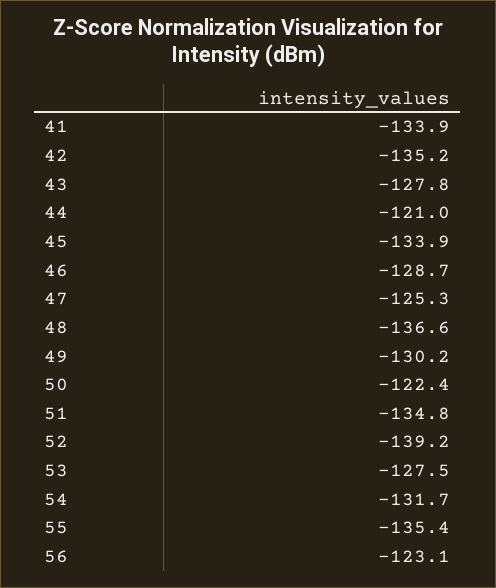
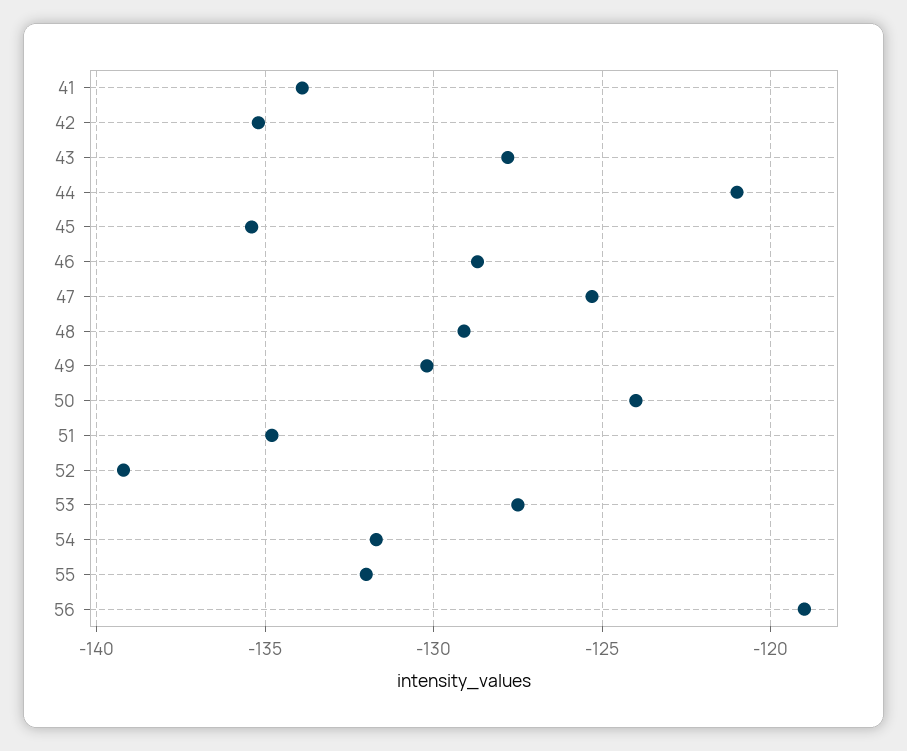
  {
    "41": -133.9,
    "42": -135.2,
    "43": -127.8,
    "44": -121,
-   "45": -133.9,
+   "45": -135.5,
    "46": -128.7,
    "47": -125.3,
-   "48": -136.6,
+   "48": -129,
    "49": -130.2,
-   "50": -122.4,
+   "50": -124,
    "51": -134.8,
    "52": -139.2,
    "53": -127.5,
    "54": -131.7,
-   "55": -135.4,
+   "55": -132,
-   "56": -123.1
+   "56": -119
  }

